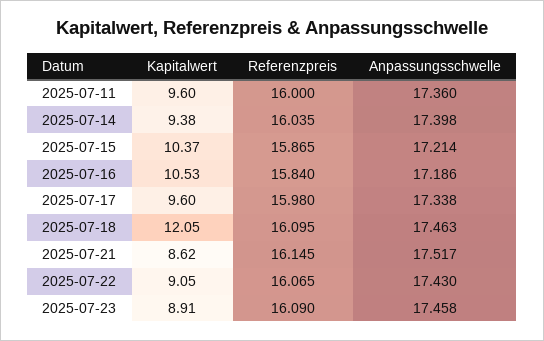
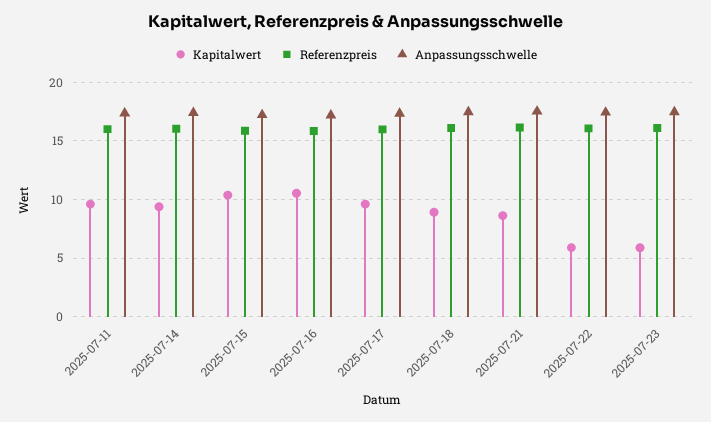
  {
    "Kapitalwert": {
      "2025-07-11": 9.6,
      "2025-07-14": 9.38,
      "2025-07-15": 10.37,
      "2025-07-16": 10.53,
      "2025-07-17": 9.6,
-     "2025-07-18": 12.05,
+     "2025-07-18": 9,
      "2025-07-21": 8.62,
-     "2025-07-22": 9.05,
+     "2025-07-22": 6,
-     "2025-07-23": 8.91
+     "2025-07-23": 6
    },
    "Referenzpreis": {
      "2025-07-11": 16,
      "2025-07-14": 16.035,
      "2025-07-15": 15.865,
      "2025-07-16": 15.84,
      "2025-07-17": 15.98,
      "2025-07-18": 16.095,
      "2025-07-21": 16.145,
      "2025-07-22": 16.065,
      "2025-07-23": 16.09
    },
    "Anpassungsschwelle": {
      "2025-07-11": 17.36,
      "2025-07-14": 17.398,
      "2025-07-15": 17.214,
      "2025-07-16": 17.186,
      "2025-07-17": 17.338,
      "2025-07-18": 17.463,
      "2025-07-21": 17.517,
      "2025-07-22": 17.43,
      "2025-07-23": 17.458
    }
  }

